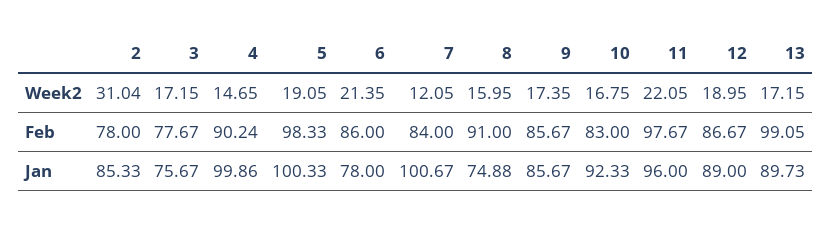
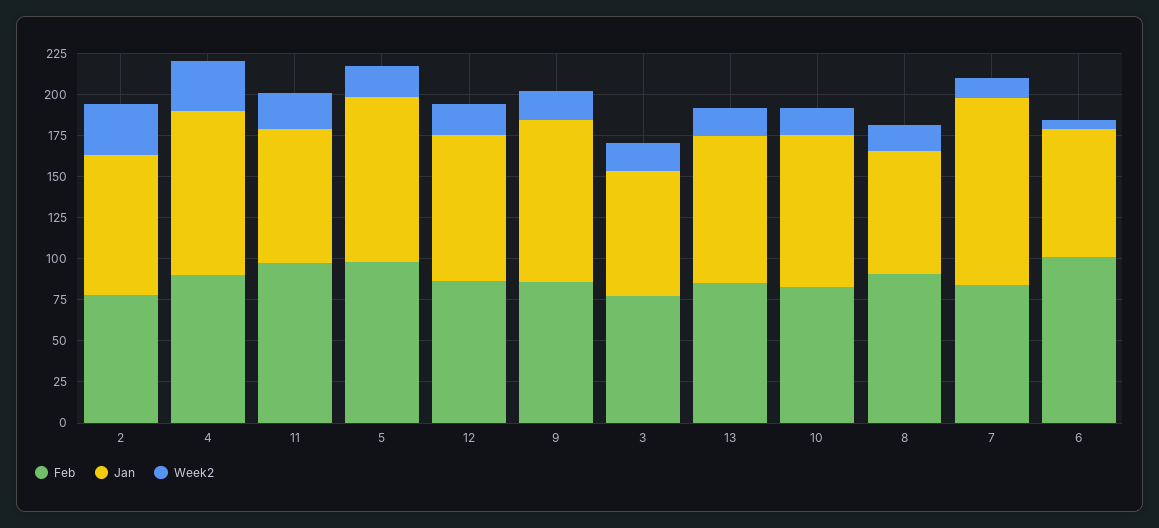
  {
    "Week2": {
      "2": 31.04,
      "3": 17.15,
-     "4": 14.65,
+     "4": 30,
      "5": 19.05,
-     "6": 21.35,
+     "6": 5,
      "7": 12.05,
      "8": 15.95,
      "9": 17.35,
      "10": 16.75,
      "11": 22.05,
      "12": 18.95,
      "13": 17.15
    },
    "Feb": {
      "2": 78,
      "3": 77.67,
      "4": 90.24,
      "5": 98.33,
-     "6": 86,
+     "6": 100,
      "7": 84,
      "8": 91,
      "9": 85.67,
      "10": 83,
      "11": 97.67,
      "12": 86.67,
-     "13": 99.05
+     "13": 85
    },
    "Jan": {
      "2": 85.33,
      "3": 75.67,
      "4": 99.86,
      "5": 100.33,
      "6": 78,
-     "7": 100.67,
+     "7": 115,
      "8": 74.88,
-     "9": 85.67,
+     "9": 100,
      "10": 92.33,
-     "11": 96,
+     "11": 80,
      "12": 89,
      "13": 89.73
    }
  }

